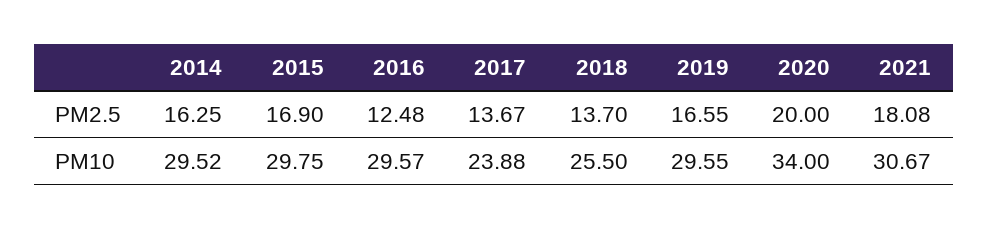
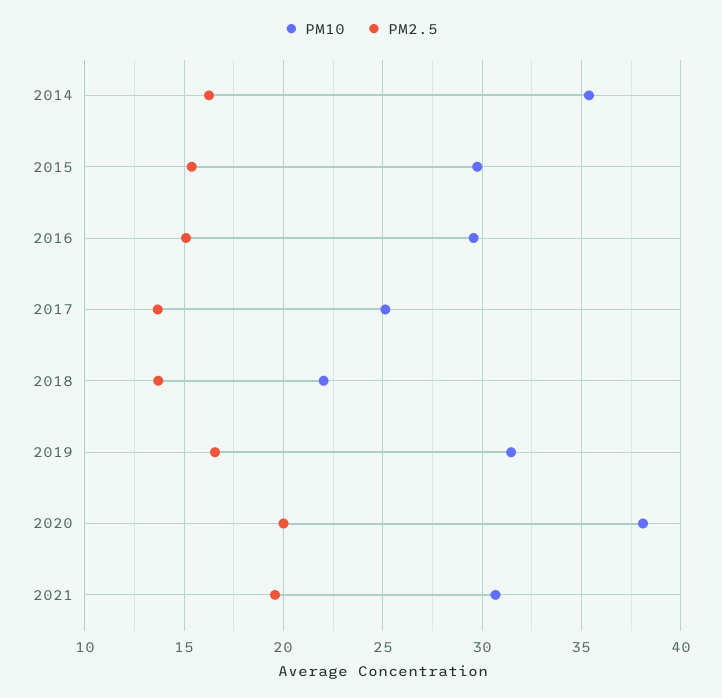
  {
    "PM2.5": {
      "2014": 16.25,
-     "2015": 16.9,
+     "2015": 15.5,
-     "2016": 12.48,
+     "2016": 15,
      "2017": 13.67,
      "2018": 13.7,
      "2019": 16.55,
      "2020": 20,
-     "2021": 18.08
+     "2021": 19.5
    },
    "PM10": {
-     "2014": 29.52,
+     "2014": 35.5,
      "2015": 29.75,
      "2016": 29.57,
-     "2017": 23.88,
+     "2017": 25,
-     "2018": 25.5,
+     "2018": 22,
-     "2019": 29.55,
+     "2019": 31.5,
-     "2020": 34,
+     "2020": 38,
      "2021": 30.67
    }
  }

